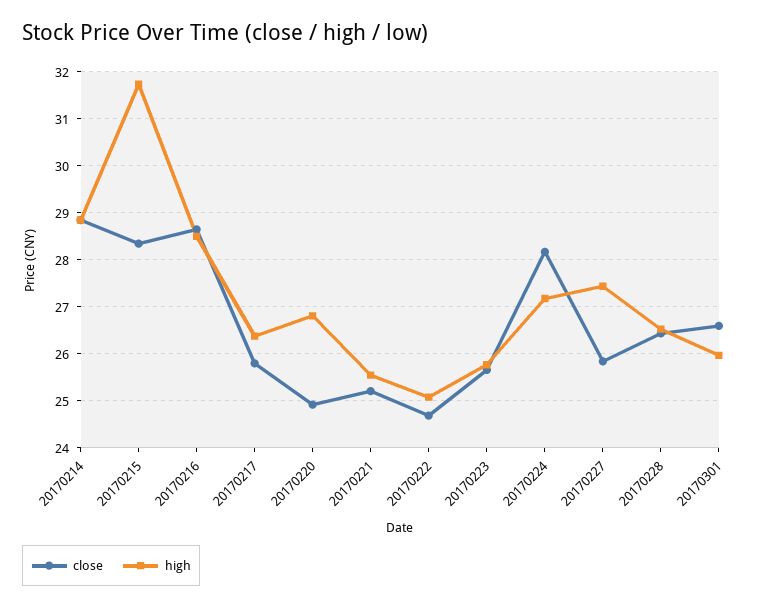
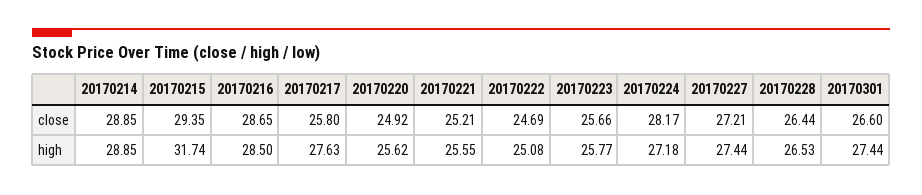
  {
    "close": {
      "20170214": 28.85,
-     "20170215": 28.4,
+     "20170215": 29.35,
      "20170216": 28.65,
      "20170217": 25.8,
      "20170220": 24.92,
      "20170221": 25.21,
      "20170222": 24.69,
      "20170223": 25.66,
      "20170224": 28.17,
-     "20170227": 25.8,
+     "20170227": 27.21,
      "20170228": 26.44,
      "20170301": 26.6
    },
    "high": {
      "20170214": 28.85,
      "20170215": 31.74,
      "20170216": 28.5,
-     "20170217": 26.4,
+     "20170217": 27.63,
-     "20170220": 26.8,
+     "20170220": 25.62,
      "20170221": 25.55,
      "20170222": 25.08,
      "20170223": 25.77,
      "20170224": 27.18,
      "20170227": 27.44,
      "20170228": 26.53,
-     "20170301": 26
+     "20170301": 27.44
    }
  }

